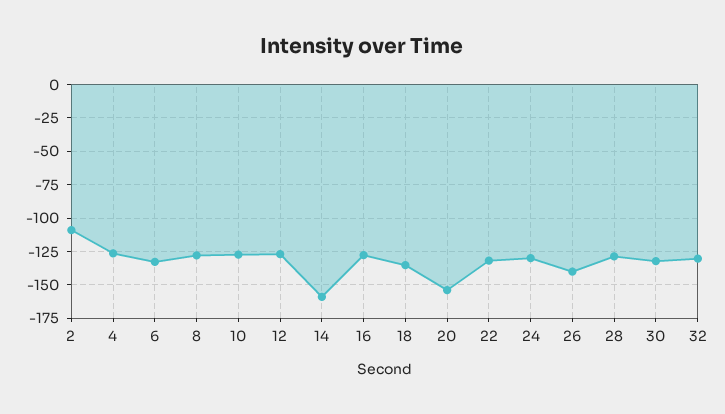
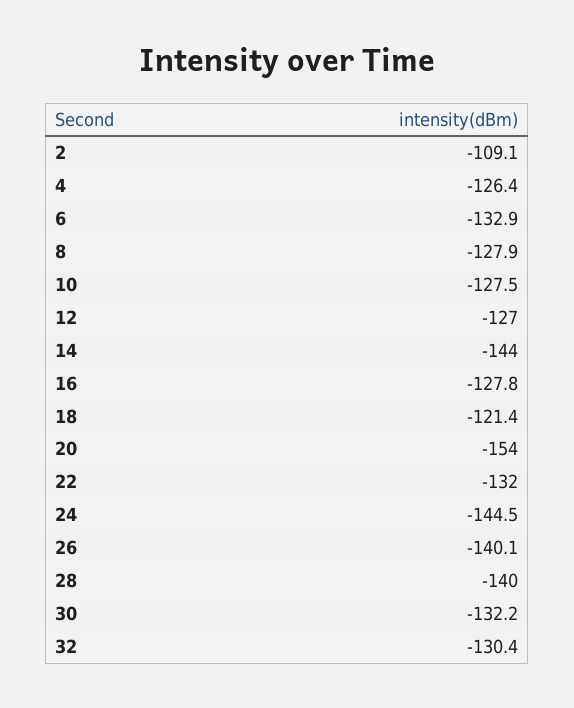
  {
    "2": -109.1,
    "4": -126.4,
    "6": -132.9,
    "8": -127.9,
    "10": -127.5,
    "12": -127,
-   "14": -160,
+   "14": -144,
    "16": -127.8,
-   "18": -135,
+   "18": -121.4,
    "20": -154,
    "22": -132,
-   "24": -130,
+   "24": -144.5,
    "26": -140.1,
-   "28": -130,
+   "28": -140,
    "30": -132.2,
    "32": -130.4
  }

